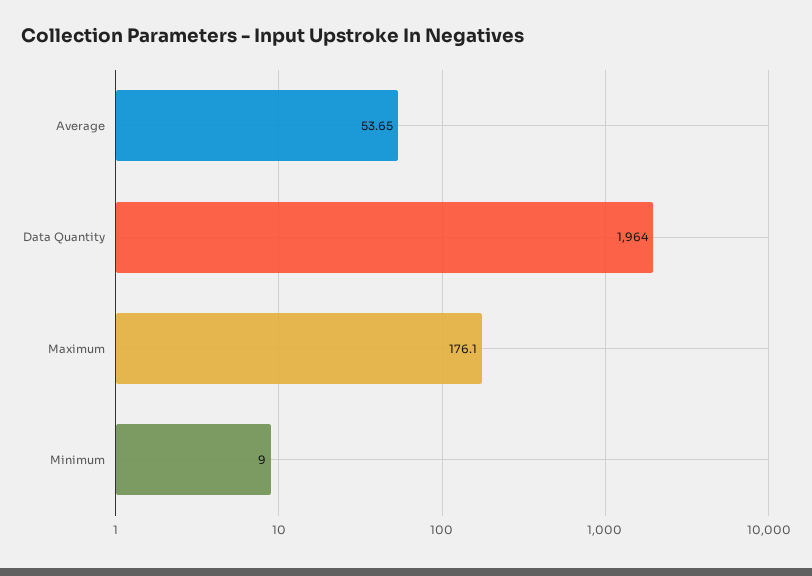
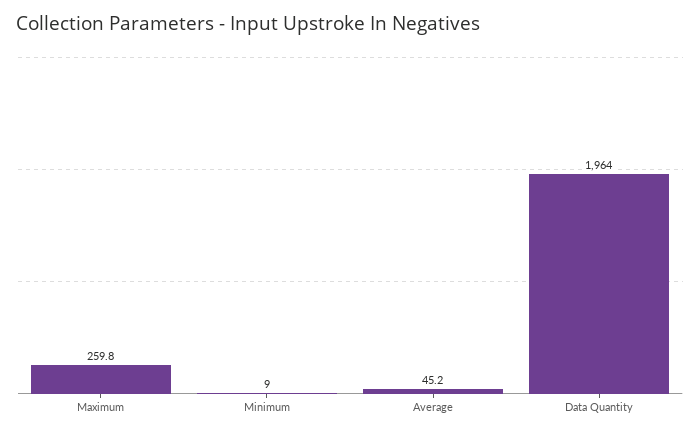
  {
-   "Average": 53.65,
+   "Average": 45.2,
    "Data Quantity": 1964,
-   "Maximum": 176.1,
+   "Maximum": 259.8,
    "Minimum": 9
  }

